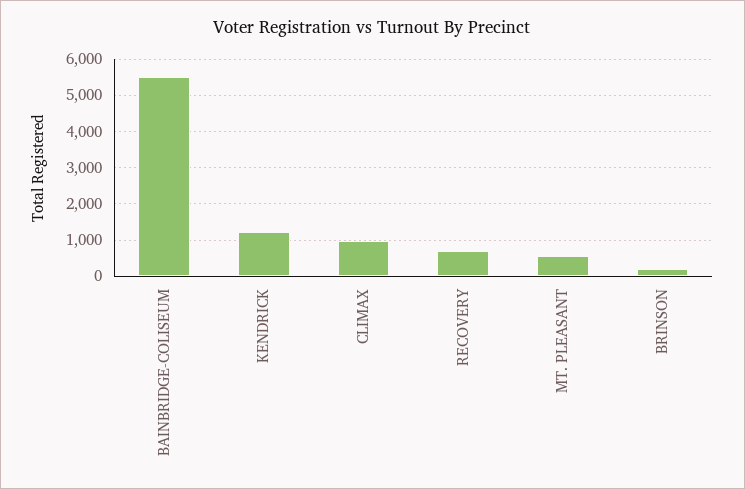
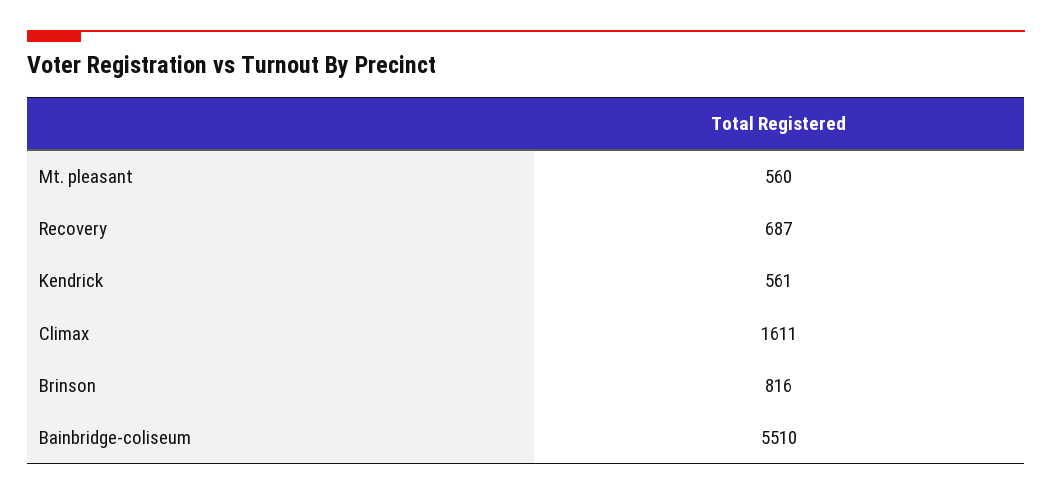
  {
    "BAINBRIDGE-COLISEUM": 5510,
-   "KENDRICK": 1200,
+   "KENDRICK": 561,
-   "CLIMAX": 1000,
+   "CLIMAX": 1611,
    "RECOVERY": 687,
    "MT. PLEASANT": 560,
-   "BRINSON": 200
+   "BRINSON": 816
  }

